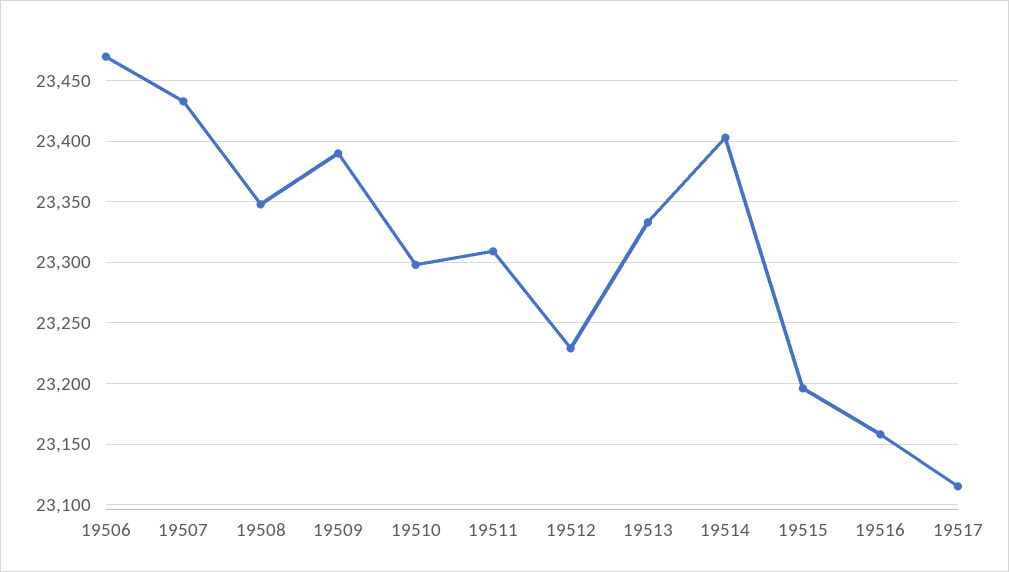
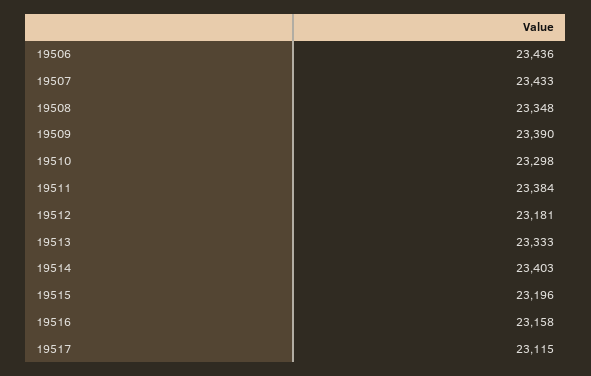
  {
-   "19506": 23470,
+   "19506": 23436,
    "19507": 23433,
    "19508": 23348,
    "19509": 23390,
    "19510": 23298,
-   "19511": 23310,
+   "19511": 23384,
-   "19512": 23230,
+   "19512": 23181,
    "19513": 23333,
    "19514": 23403,
    "19515": 23196,
    "19516": 23158,
    "19517": 23115
  }

